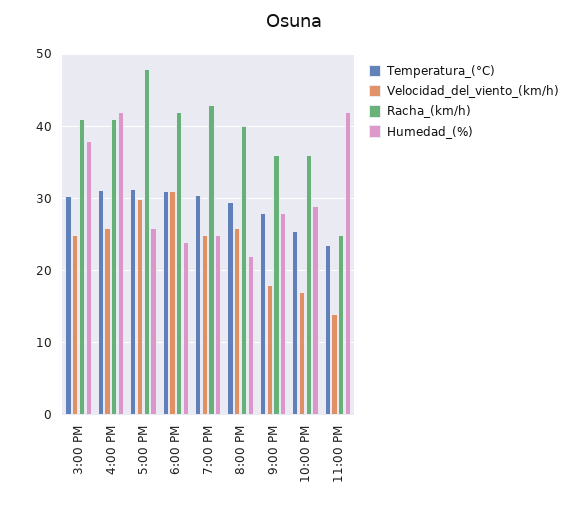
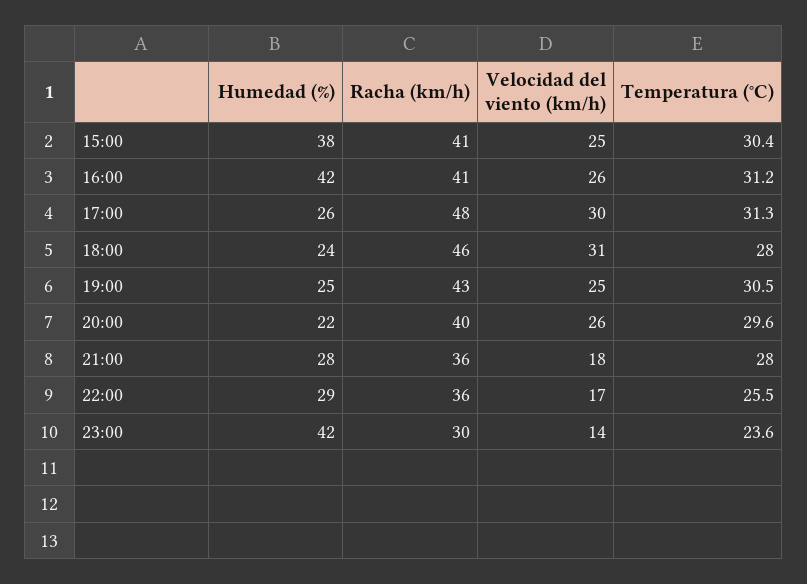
  {
    "Temperatura_(°C)": {
      "3:00 PM": 30.4,
      "4:00 PM": 31.2,
      "5:00 PM": 31.3,
-     "6:00 PM": 31,
+     "6:00 PM": 28,
      "7:00 PM": 30.5,
      "8:00 PM": 29.6,
      "9:00 PM": 28,
      "10:00 PM": 25.5,
      "11:00 PM": 23.6
    },
    "Velocidad_del_viento_(km/h)": {
      "3:00 PM": 25,
      "4:00 PM": 26,
      "5:00 PM": 30,
      "6:00 PM": 31,
      "7:00 PM": 25,
      "8:00 PM": 26,
      "9:00 PM": 18,
      "10:00 PM": 17,
      "11:00 PM": 14
    },
    "Racha_(km/h)": {
      "3:00 PM": 41,
      "4:00 PM": 41,
      "5:00 PM": 48,
-     "6:00 PM": 42,
+     "6:00 PM": 46,
      "7:00 PM": 43,
      "8:00 PM": 40,
      "9:00 PM": 36,
      "10:00 PM": 36,
-     "11:00 PM": 25
+     "11:00 PM": 30
    },
    "Humedad_(%)": {
      "3:00 PM": 38,
      "4:00 PM": 42,
      "5:00 PM": 26,
      "6:00 PM": 24,
      "7:00 PM": 25,
      "8:00 PM": 22,
      "9:00 PM": 28,
      "10:00 PM": 29,
      "11:00 PM": 42
    }
  }

